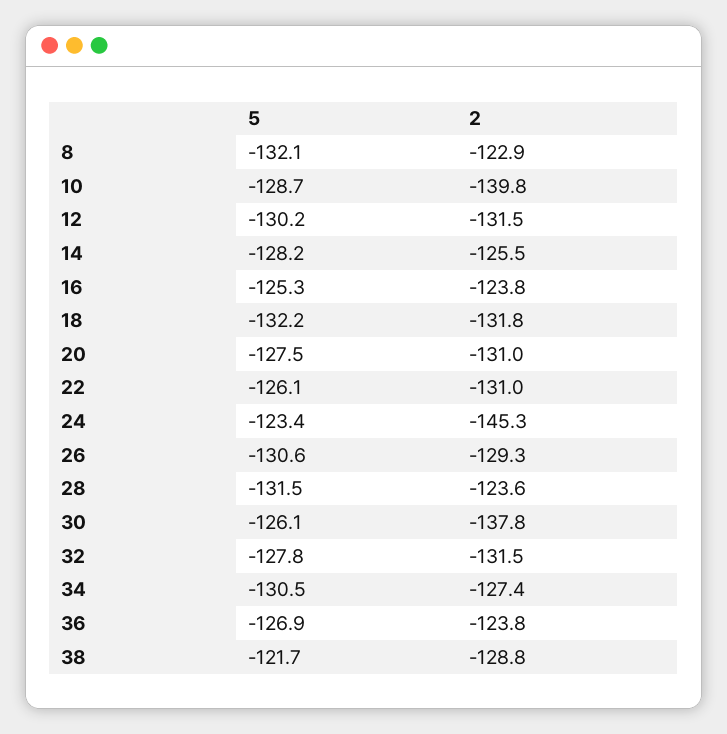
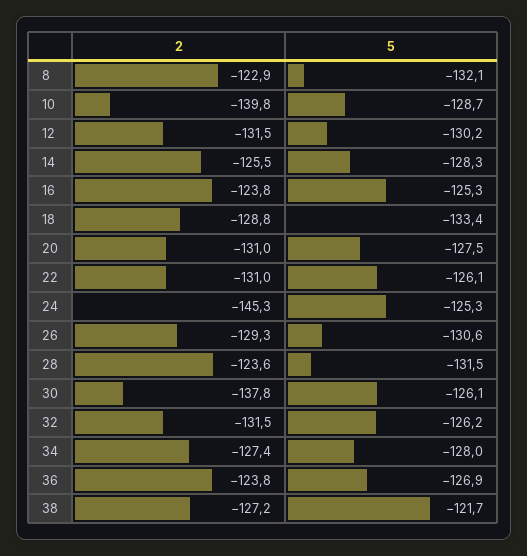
  {
    "5": {
      "8": -132.1,
      "10": -128.7,
      "12": -130.2,
-     "14": -128.2,
+     "14": -128.3,
      "16": -125.3,
-     "18": -132.2,
+     "18": -133.4,
      "20": -127.5,
      "22": -126.1,
-     "24": -123.4,
+     "24": -125.3,
      "26": -130.6,
      "28": -131.5,
      "30": -126.1,
-     "32": -127.8,
+     "32": -126.2,
-     "34": -130.5,
+     "34": -128,
      "36": -126.9,
      "38": -121.7
    },
    "2": {
      "8": -122.9,
      "10": -139.8,
      "12": -131.5,
      "14": -125.5,
      "16": -123.8,
-     "18": -131.8,
+     "18": -128.8,
      "20": -131,
      "22": -131,
      "24": -145.3,
      "26": -129.3,
      "28": -123.6,
      "30": -137.8,
      "32": -131.5,
      "34": -127.4,
      "36": -123.8,
-     "38": -128.8
+     "38": -127.2
    }
  }

